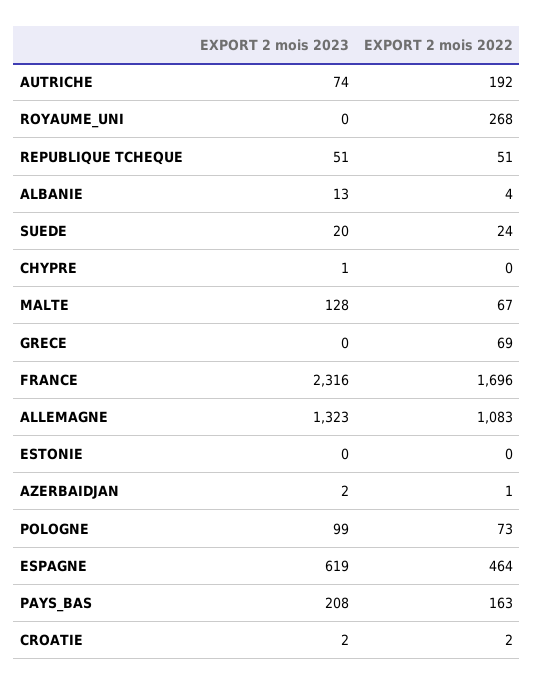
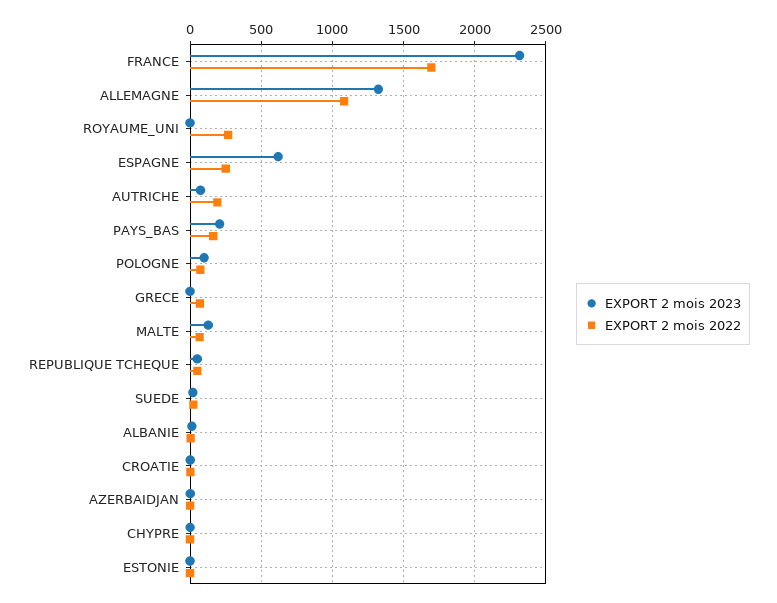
  {
    "EXPORT 2 mois 2023": {
      "AUTRICHE": 74,
      "ROYAUME_UNI": 0,
      "REPUBLIQUE TCHEQUE": 51,
      "ALBANIE": 13,
      "SUEDE": 20,
      "CHYPRE": 1,
      "MALTE": 128,
      "GRECE": 0,
      "FRANCE": 2316,
      "ALLEMAGNE": 1323,
      "ESTONIE": 0,
      "AZERBAIDJAN": 2,
      "POLOGNE": 99,
      "ESPAGNE": 619,
      "PAYS_BAS": 208,
      "CROATIE": 2
    },
    "EXPORT 2 mois 2022": {
      "AUTRICHE": 192,
      "ROYAUME_UNI": 268,
      "REPUBLIQUE TCHEQUE": 51,
      "ALBANIE": 4,
      "SUEDE": 24,
      "CHYPRE": 0,
      "MALTE": 67,
      "GRECE": 69,
      "FRANCE": 1696,
      "ALLEMAGNE": 1083,
      "ESTONIE": 0,
      "AZERBAIDJAN": 1,
      "POLOGNE": 73,
-     "ESPAGNE": 464,
+     "ESPAGNE": 250,
      "PAYS_BAS": 163,
      "CROATIE": 2
    }
  }

